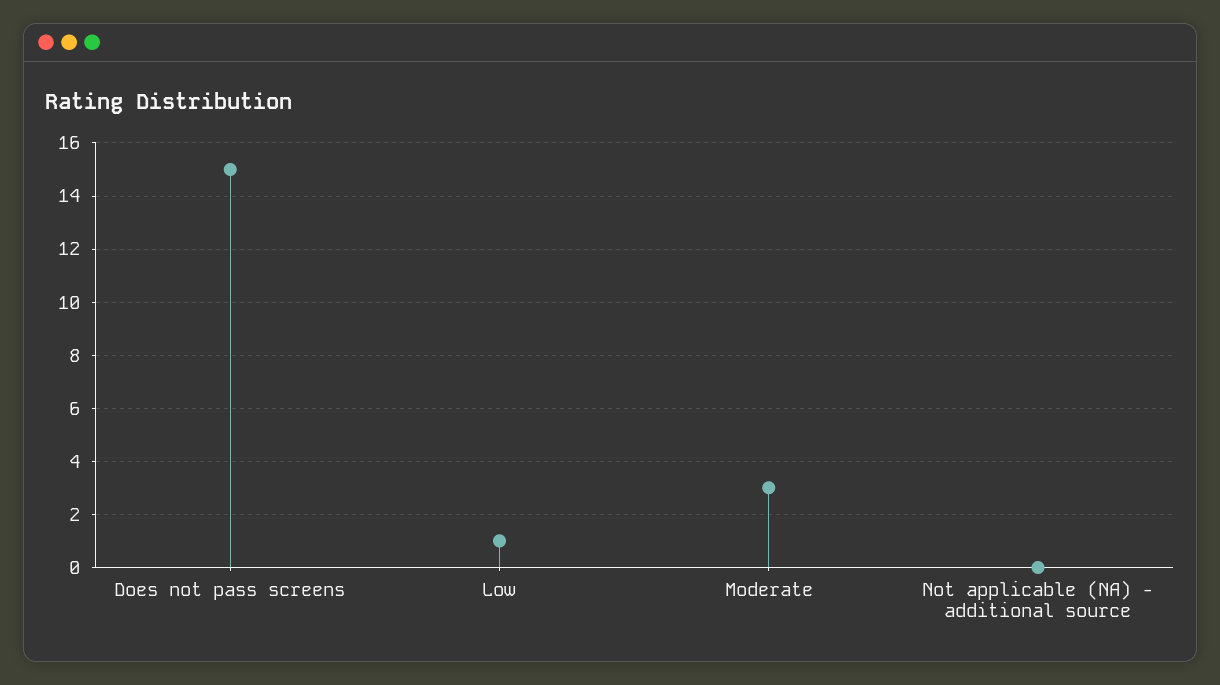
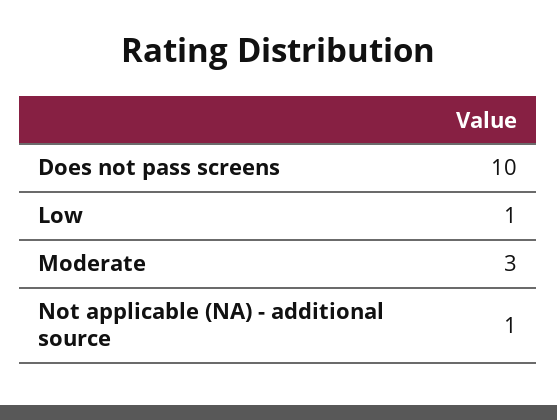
  {
-   "Does not pass screens": 15,
+   "Does not pass screens": 10,
    "Low": 1,
    "Moderate": 3,
-   "Not applicable (NA) - additional source": 0
+   "Not applicable (NA) - additional source": 1
  }

